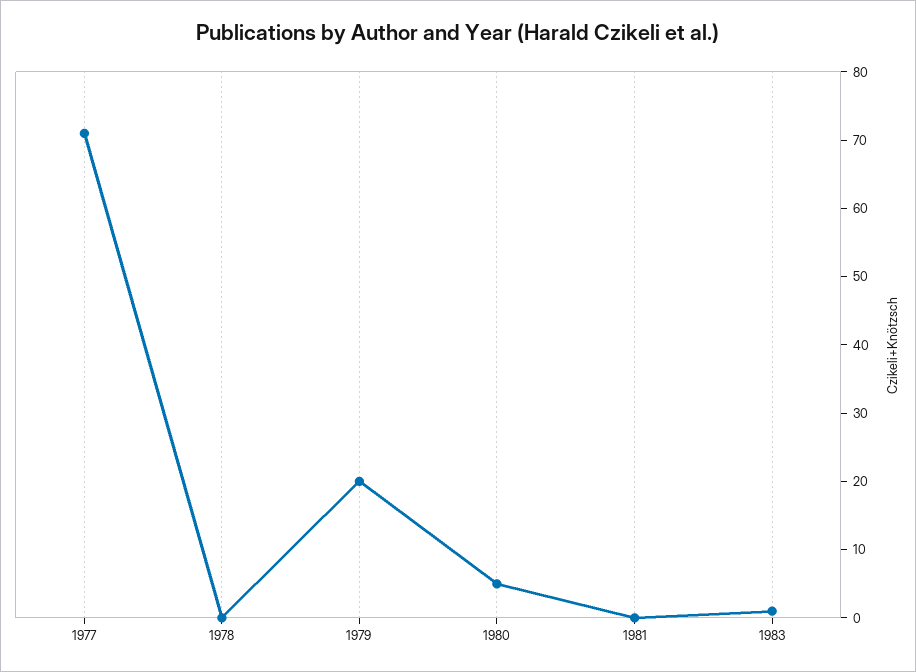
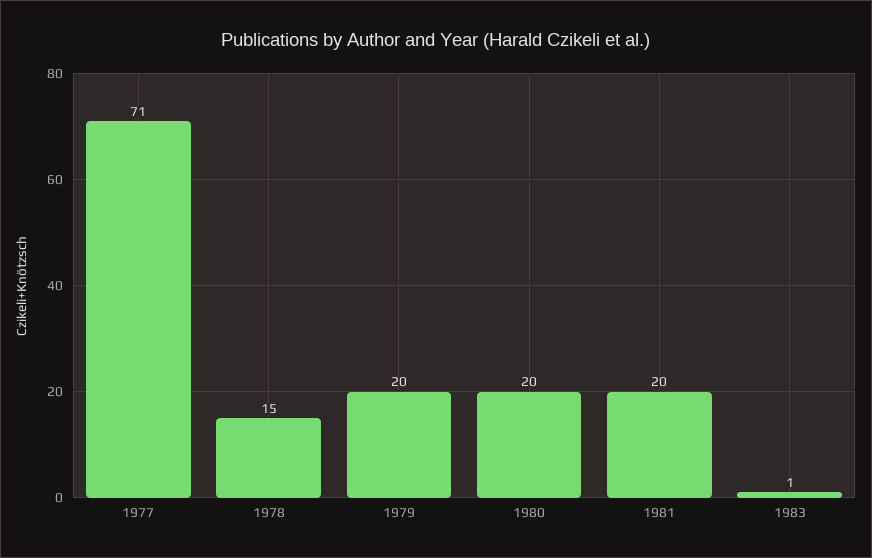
  {
    "1977": 71,
-   "1978": 0,
+   "1978": 15,
    "1979": 20,
-   "1980": 5,
+   "1980": 20,
-   "1981": 0,
+   "1981": 20,
    "1983": 1
  }

